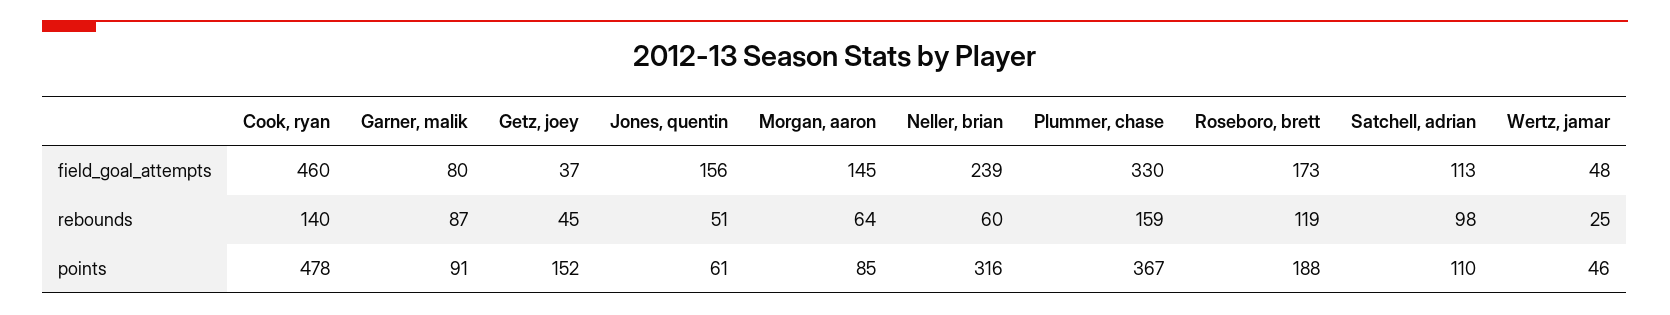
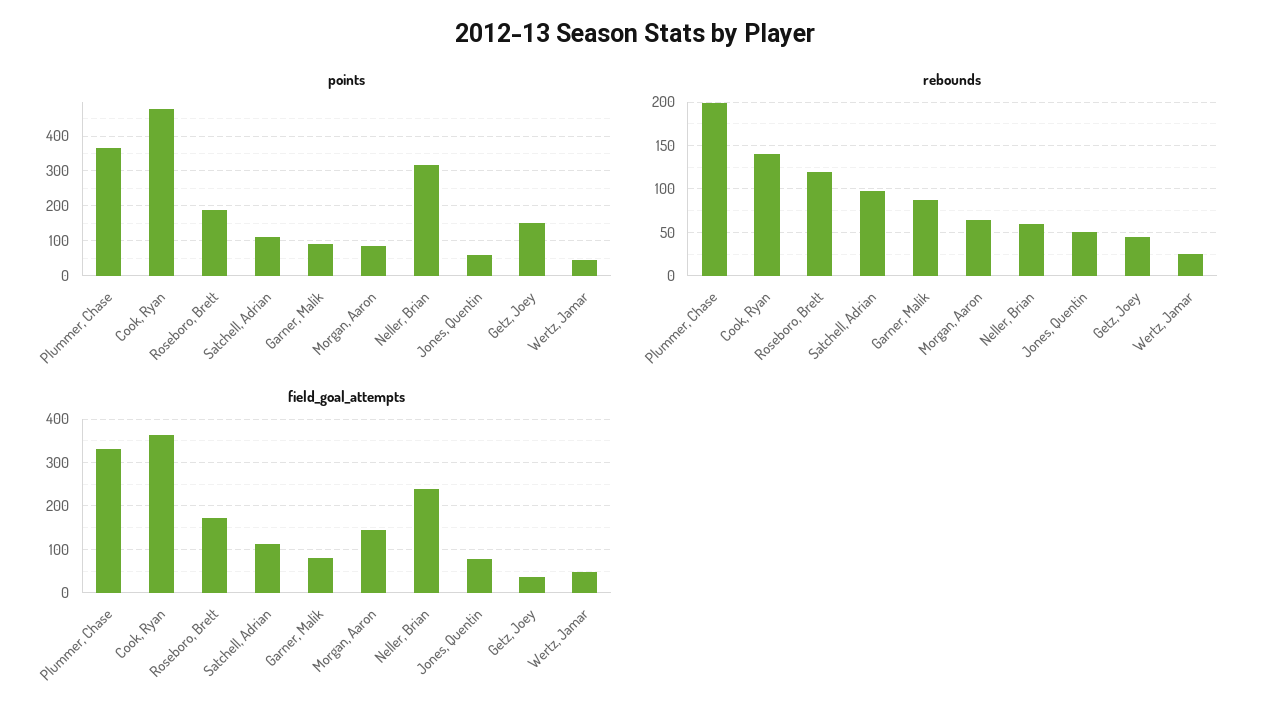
  {
    "field_goal_attempts": {
-     "Cook, ryan": 460,
+     "Cook, ryan": 360,
      "Garner, malik": 80,
      "Getz, joey": 37,
-     "Jones, quentin": 156,
+     "Jones, quentin": 80,
      "Morgan, aaron": 145,
      "Neller, brian": 239,
      "Plummer, chase": 330,
      "Roseboro, brett": 173,
      "Satchell, adrian": 113,
      "Wertz, jamar": 48
    },
    "rebounds": {
      "Cook, ryan": 140,
      "Garner, malik": 87,
      "Getz, joey": 45,
      "Jones, quentin": 51,
      "Morgan, aaron": 64,
      "Neller, brian": 60,
-     "Plummer, chase": 159,
+     "Plummer, chase": 200,
      "Roseboro, brett": 119,
      "Satchell, adrian": 98,
      "Wertz, jamar": 25
    },
    "points": {
      "Cook, ryan": 478,
      "Garner, malik": 91,
      "Getz, joey": 152,
      "Jones, quentin": 61,
      "Morgan, aaron": 85,
      "Neller, brian": 316,
      "Plummer, chase": 367,
      "Roseboro, brett": 188,
      "Satchell, adrian": 110,
      "Wertz, jamar": 46
    }
  }

